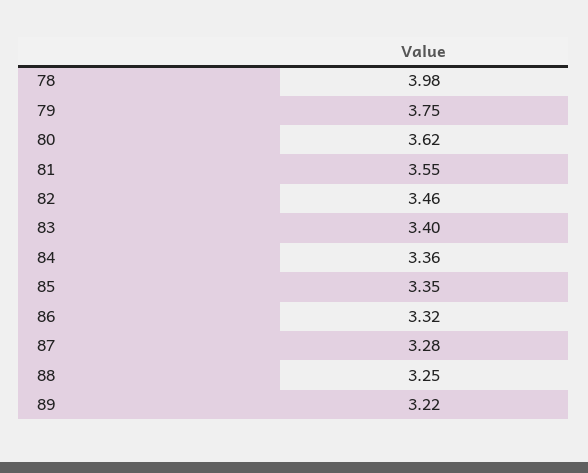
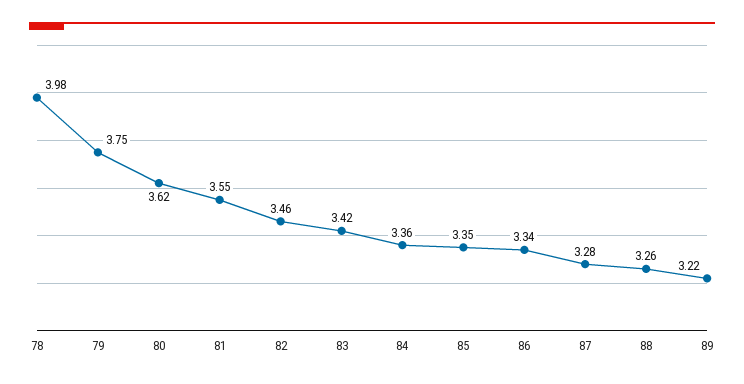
  {
    "78": 3.98,
    "79": 3.75,
    "80": 3.62,
    "81": 3.55,
    "82": 3.46,
-   "83": 3.4,
+   "83": 3.42,
    "84": 3.36,
    "85": 3.35,
-   "86": 3.32,
+   "86": 3.34,
    "87": 3.28,
-   "88": 3.25,
+   "88": 3.26,
    "89": 3.22
  }

